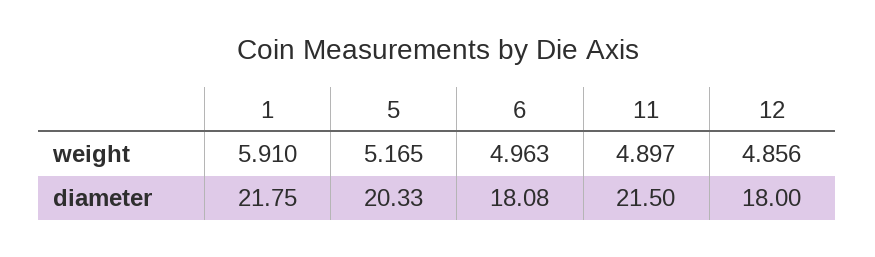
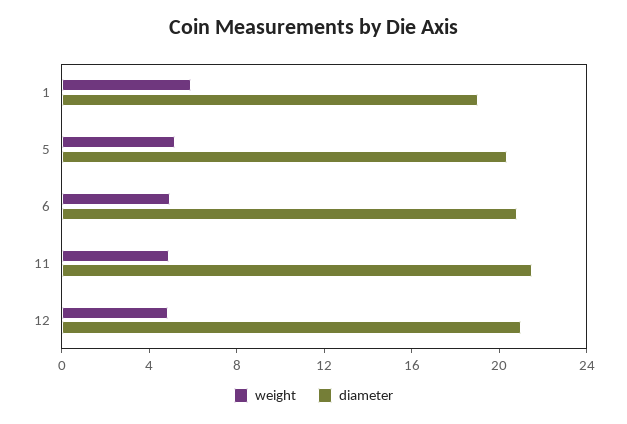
  {
    "weight": {
      "1": 5.91,
      "5": 5.165,
      "6": 4.963,
      "11": 4.897,
      "12": 4.856
    },
    "diameter": {
-     "1": 21.75,
+     "1": 19,
      "5": 20.33,
-     "6": 18.08,
+     "6": 21,
      "11": 21.5,
-     "12": 18
+     "12": 21
    }
  }

